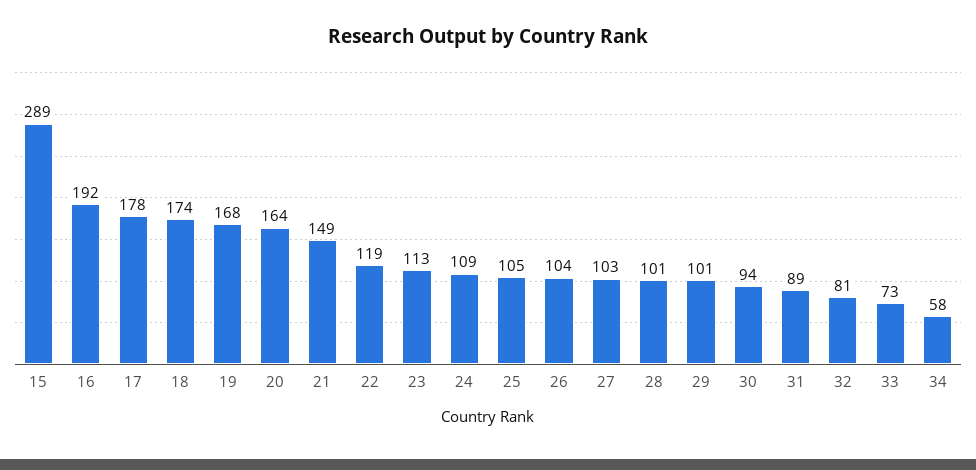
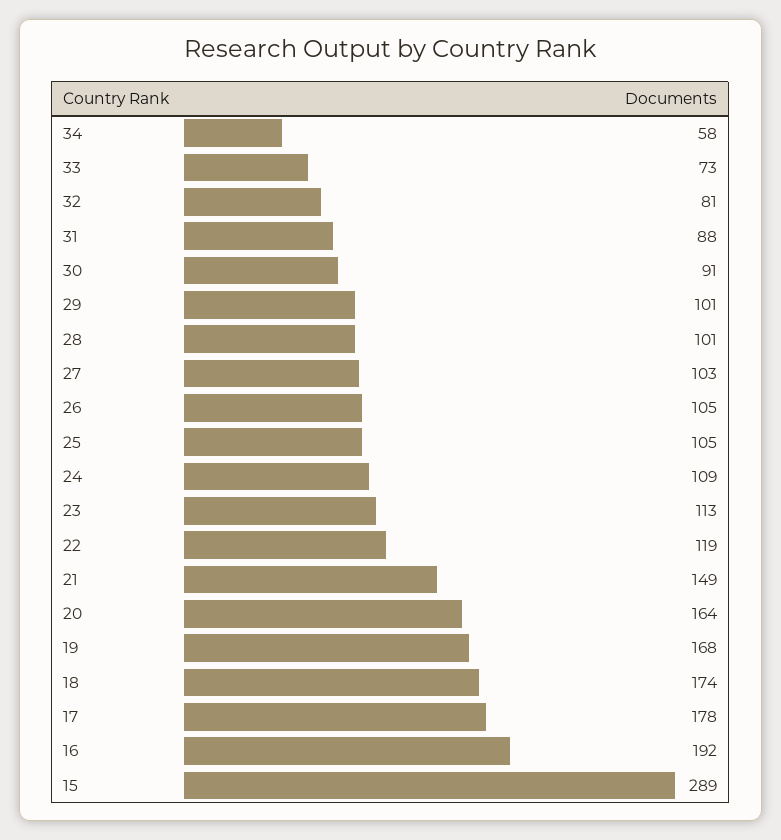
  {
    "15": 289,
    "16": 192,
    "17": 178,
    "18": 174,
    "19": 168,
    "20": 164,
    "21": 149,
    "22": 119,
    "23": 113,
    "24": 109,
    "25": 105,
-   "26": 104,
+   "26": 105,
    "27": 103,
    "28": 101,
    "29": 101,
-   "30": 94,
+   "30": 91,
-   "31": 89,
+   "31": 88,
    "32": 81,
    "33": 73,
    "34": 58
  }

